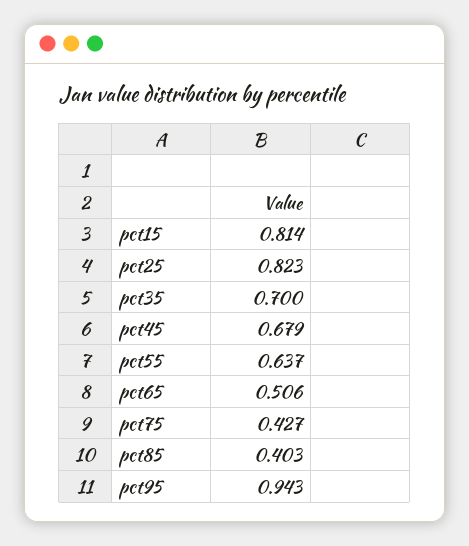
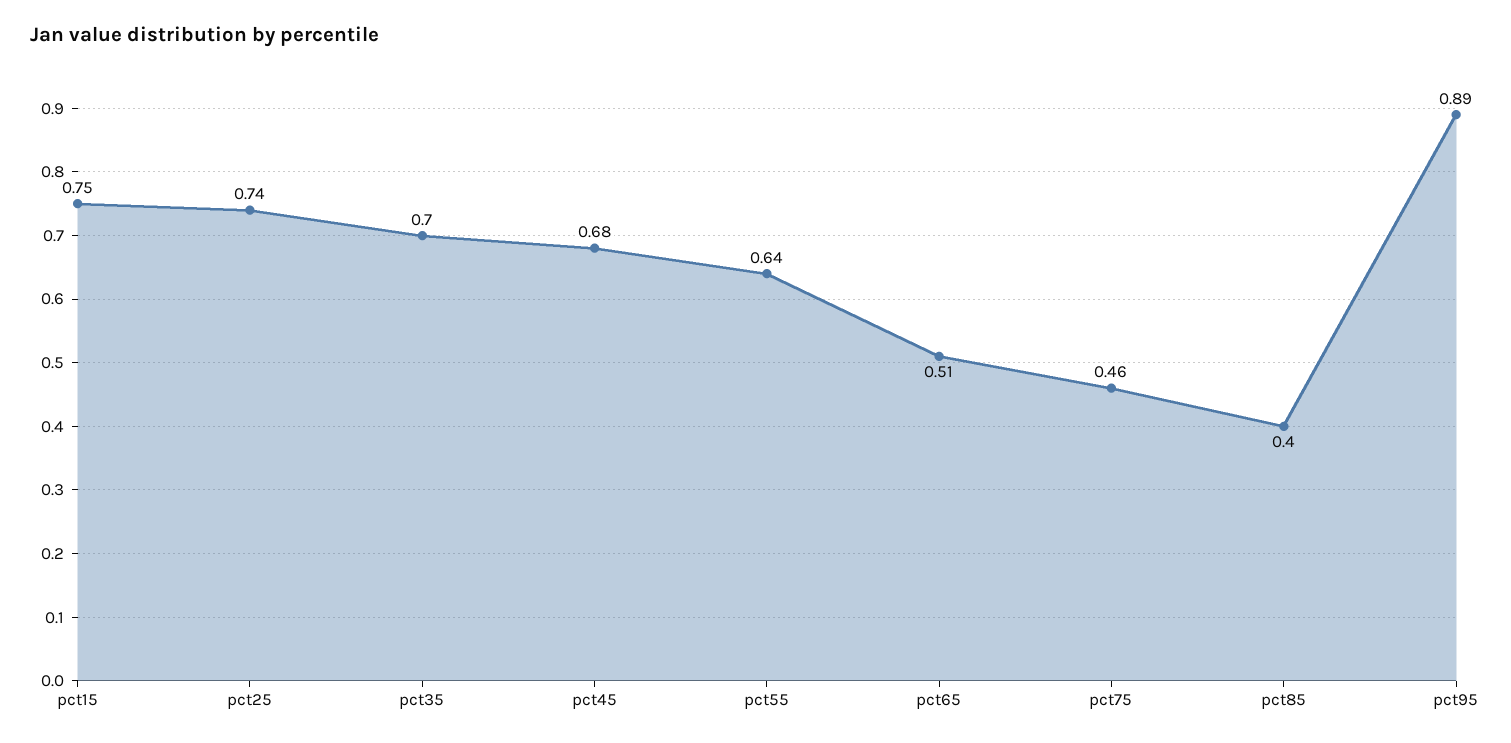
  {
-   "pct15": 0.814,
+   "pct15": 0.75,
-   "pct25": 0.823,
+   "pct25": 0.74,
    "pct35": 0.7,
    "pct45": 0.679,
    "pct55": 0.637,
    "pct65": 0.506,
-   "pct75": 0.427,
+   "pct75": 0.46,
    "pct85": 0.403,
-   "pct95": 0.943
+   "pct95": 0.89
  }

